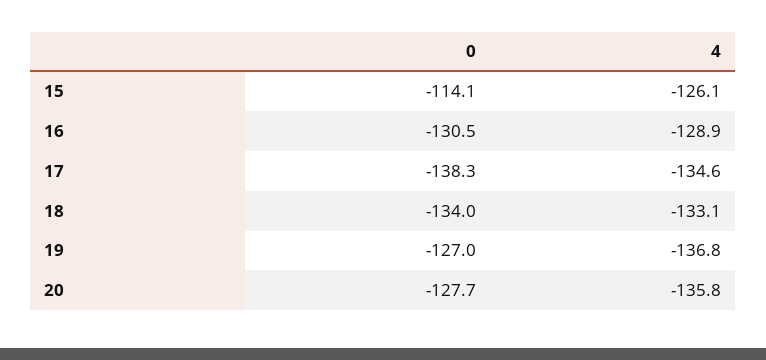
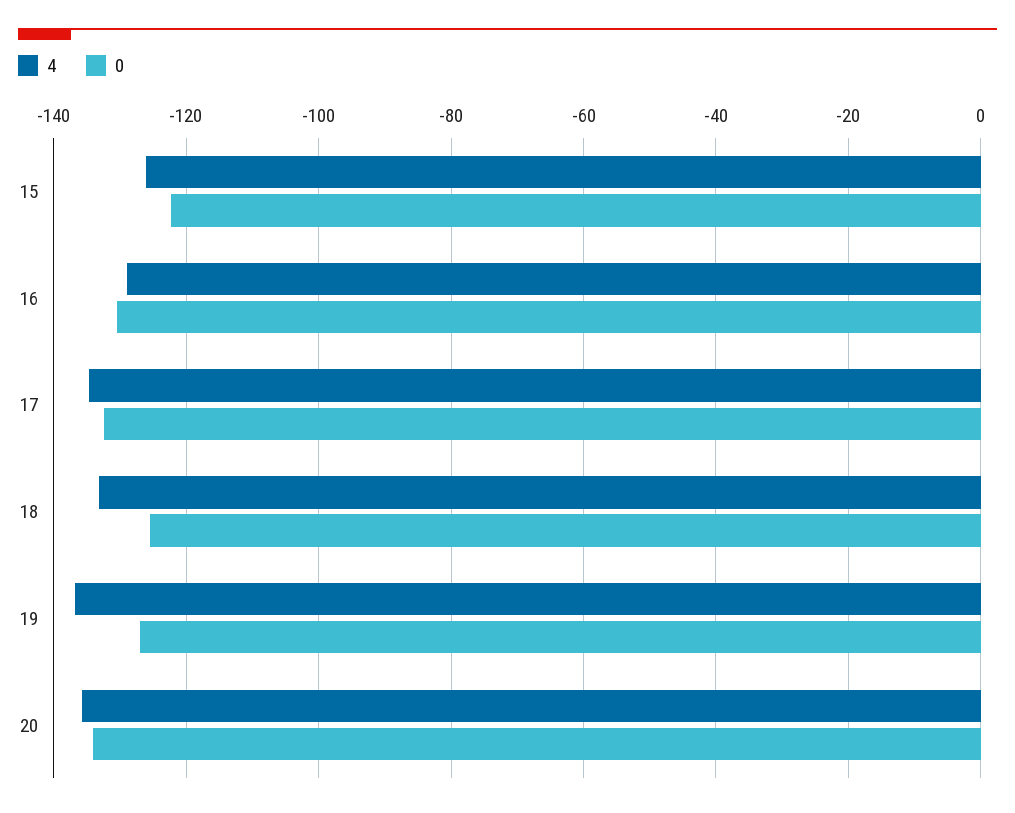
  {
    "0": {
-     "15": -114.1,
+     "15": -122,
      "16": -130.5,
-     "17": -138.3,
+     "17": -132,
-     "18": -134,
+     "18": -126,
      "19": -127,
-     "20": -127.7
+     "20": -134
    },
    "4": {
      "15": -126.1,
      "16": -128.9,
      "17": -134.6,
      "18": -133.1,
      "19": -136.8,
      "20": -135.8
    }
  }

